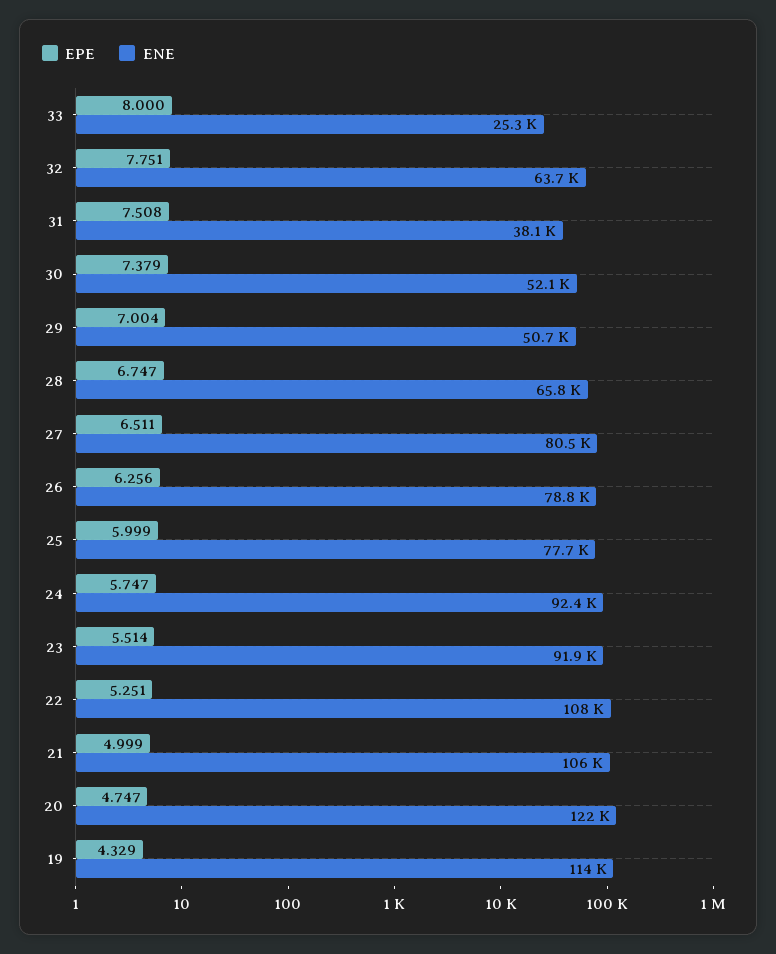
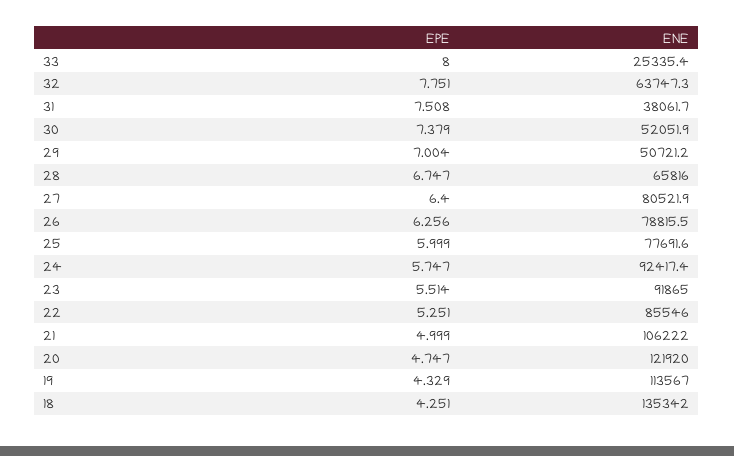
  {
    "EPE": {
      "33": 8,
      "32": 7.751,
      "31": 7.508,
      "30": 7.379,
      "29": 7.004,
      "28": 6.747,
-     "27": 6.511,
+     "27": 6.4,
      "26": 6.256,
      "25": 5.999,
      "24": 5.747,
      "23": 5.514,
      "22": 5.251,
      "21": 4.999,
      "20": 4.747,
-     "19": 4.329
+     "19": 4.329,
+     "18": 4.251
    },
    "ENE": {
      "33": 25335.4,
      "32": 63747.3,
      "31": 38061.7,
      "30": 52051.9,
      "29": 50721.2,
      "28": 65816,
      "27": 80521.9,
      "26": 78815.5,
      "25": 77691.6,
      "24": 92417.4,
      "23": 91865,
-     "22": 108000,
+     "22": 85546,
      "21": 106222,
      "20": 121920,
-     "19": 113567
+     "19": 113567,
+     "18": 135342
    }
  }

